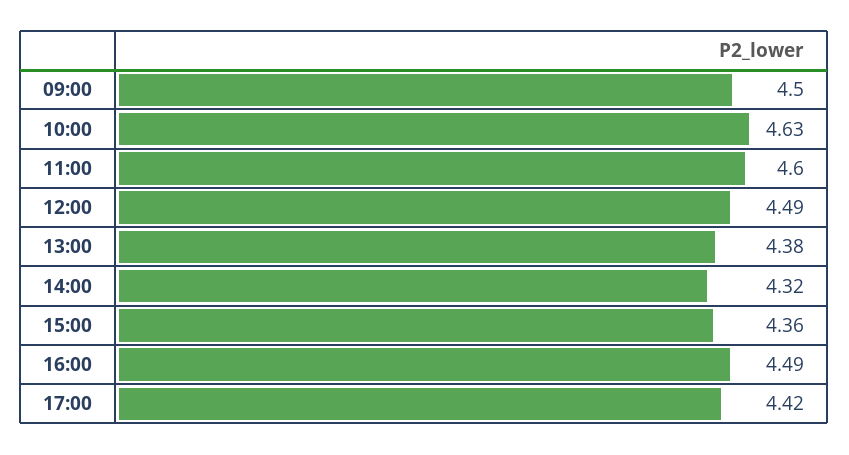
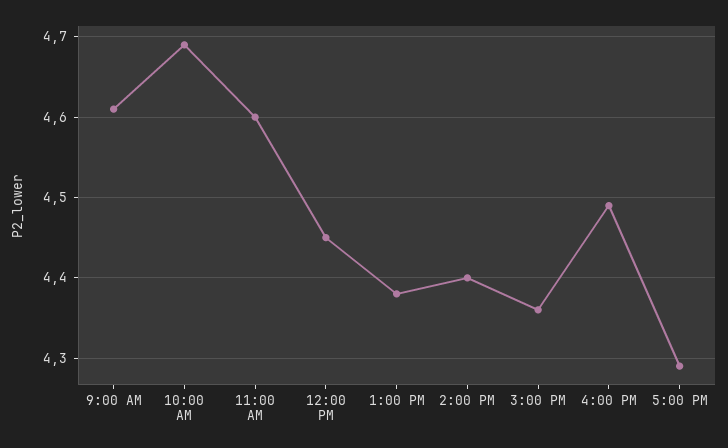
  {
-   "09:00": 4.5,
+   "09:00": 4.61,
-   "10:00": 4.63,
+   "10:00": 4.69,
    "11:00": 4.6,
-   "12:00": 4.49,
+   "12:00": 4.45,
    "13:00": 4.38,
-   "14:00": 4.32,
+   "14:00": 4.4,
    "15:00": 4.36,
    "16:00": 4.49,
-   "17:00": 4.42
+   "17:00": 4.29
  }

